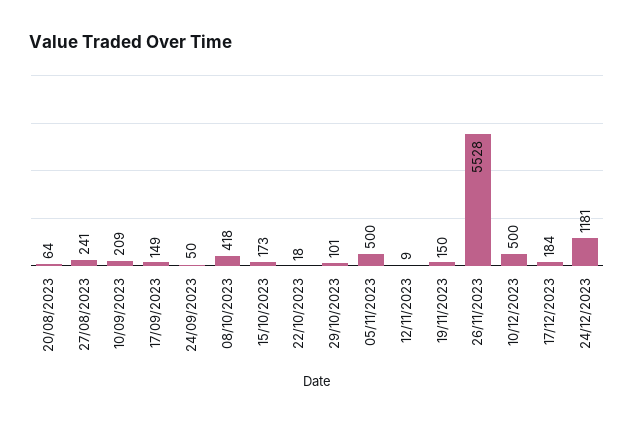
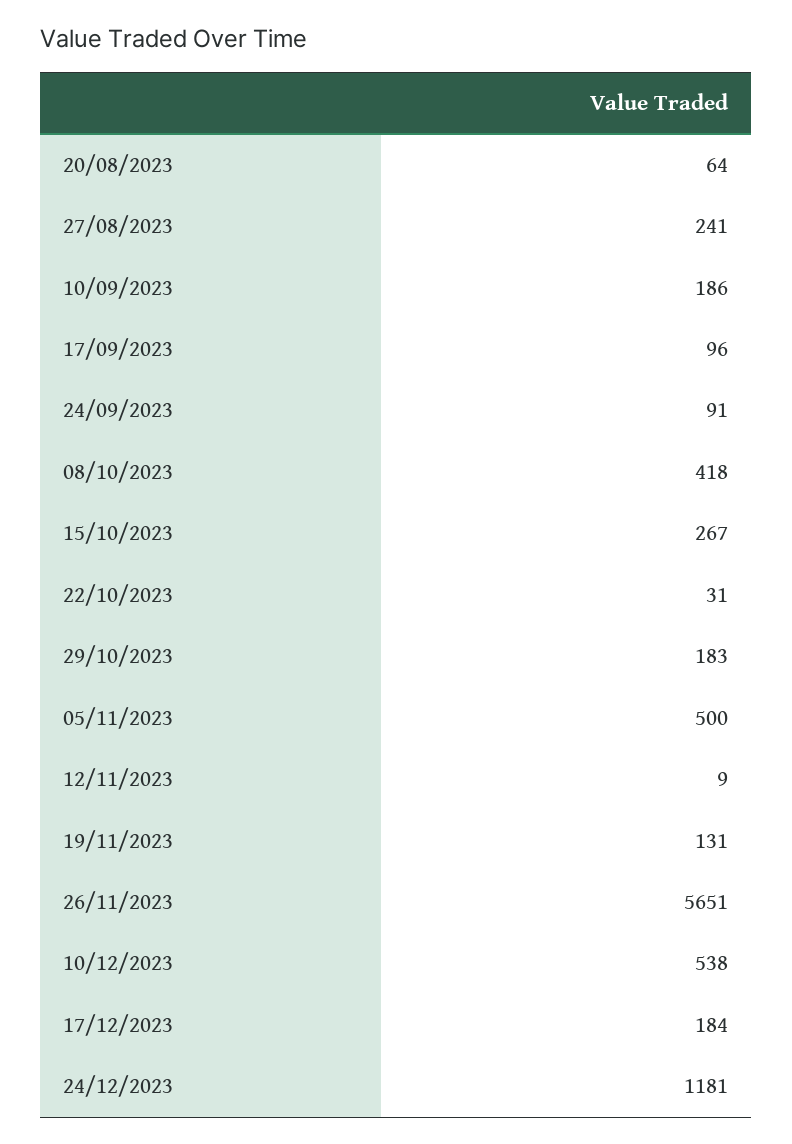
  {
    "20/08/2023": 64,
    "27/08/2023": 241,
-   "10/09/2023": 209,
+   "10/09/2023": 186,
-   "17/09/2023": 149,
+   "17/09/2023": 96,
-   "24/09/2023": 50,
+   "24/09/2023": 91,
    "08/10/2023": 418,
-   "15/10/2023": 173,
+   "15/10/2023": 267,
-   "22/10/2023": 18,
+   "22/10/2023": 31,
-   "29/10/2023": 101,
+   "29/10/2023": 183,
    "05/11/2023": 500,
    "12/11/2023": 9,
-   "19/11/2023": 150,
+   "19/11/2023": 131,
-   "26/11/2023": 5528,
+   "26/11/2023": 5651,
-   "10/12/2023": 500,
+   "10/12/2023": 538,
    "17/12/2023": 184,
    "24/12/2023": 1181
  }

